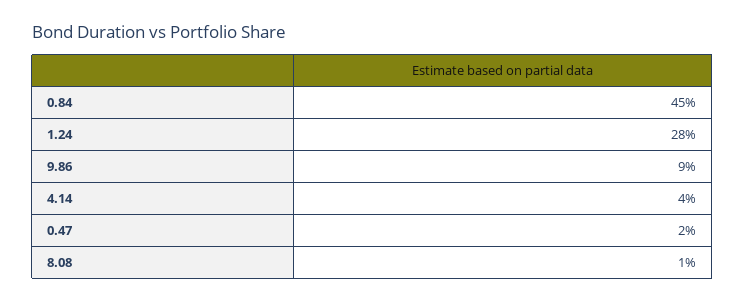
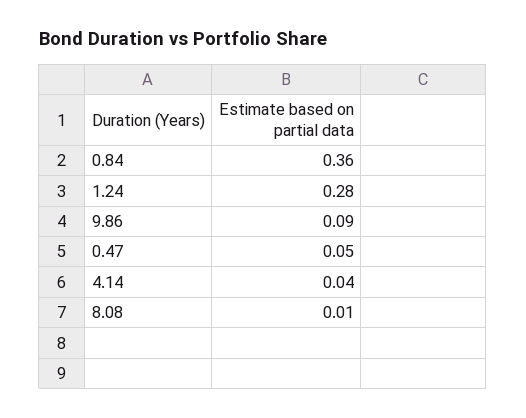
  {
-   "0.84": 0.45,
+   "0.84": 0.36,
    "1.24": 0.28,
    "9.86": 0.09,
    "4.14": 0.04,
-   "0.47": 0.02,
+   "0.47": 0.05,
    "8.08": 0.01
  }

